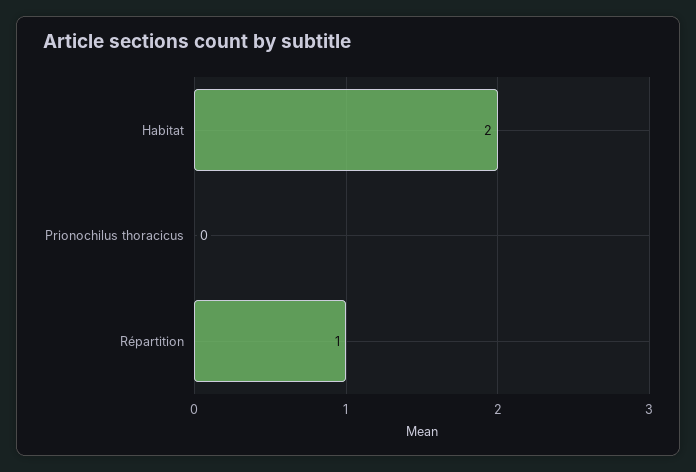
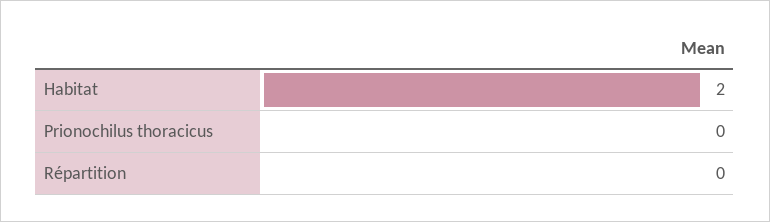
  {
    "Habitat": 2,
    "Prionochilus thoracicus": 0,
-   "Répartition": 1
+   "Répartition": 0
  }

